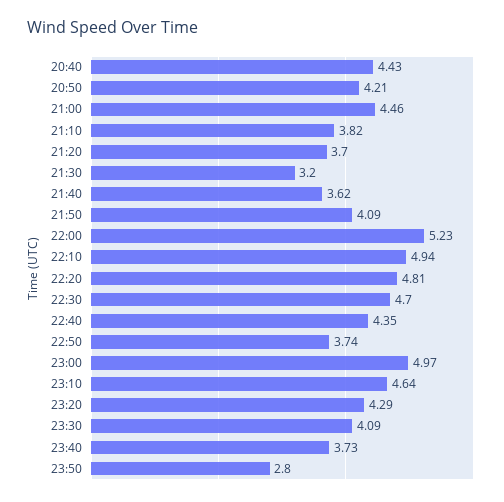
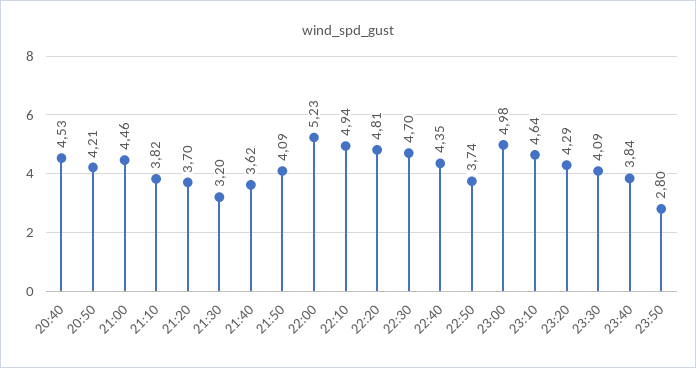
  {
-   "20:40": 4.43,
+   "20:40": 4.53,
    "20:50": 4.21,
    "21:00": 4.46,
    "21:10": 3.82,
    "21:20": 3.7,
    "21:30": 3.2,
    "21:40": 3.62,
    "21:50": 4.09,
    "22:00": 5.23,
    "22:10": 4.94,
    "22:20": 4.81,
    "22:30": 4.7,
    "22:40": 4.35,
    "22:50": 3.74,
-   "23:00": 4.97,
+   "23:00": 4.98,
    "23:10": 4.64,
    "23:20": 4.29,
    "23:30": 4.09,
-   "23:40": 3.73,
+   "23:40": 3.84,
    "23:50": 2.8
  }

